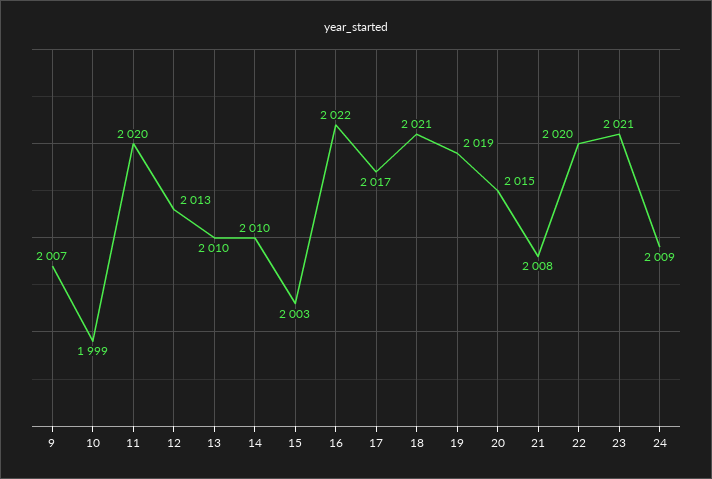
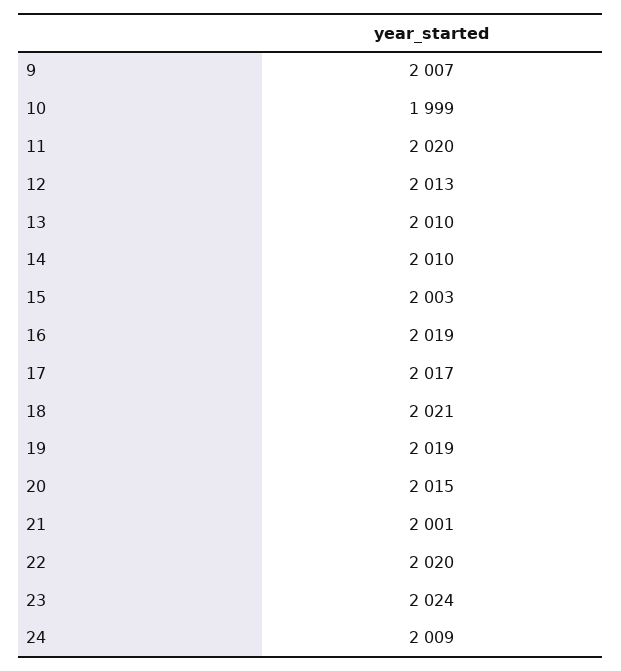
  {
    "9": 2007,
    "10": 1999,
    "11": 2020,
    "12": 2013,
    "13": 2010,
    "14": 2010,
    "15": 2003,
-   "16": 2022,
+   "16": 2019,
    "17": 2017,
    "18": 2021,
    "19": 2019,
    "20": 2015,
-   "21": 2008,
+   "21": 2001,
    "22": 2020,
-   "23": 2021,
+   "23": 2024,
    "24": 2009
  }

